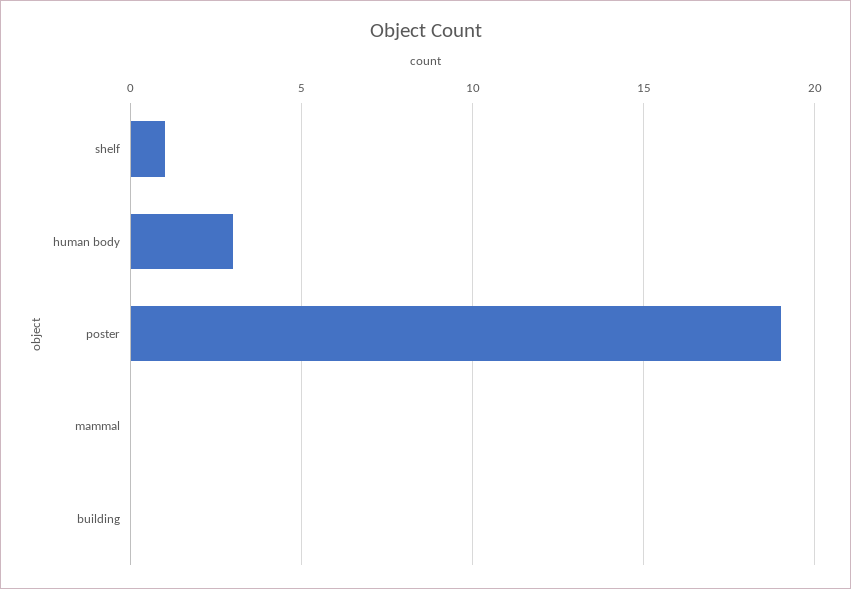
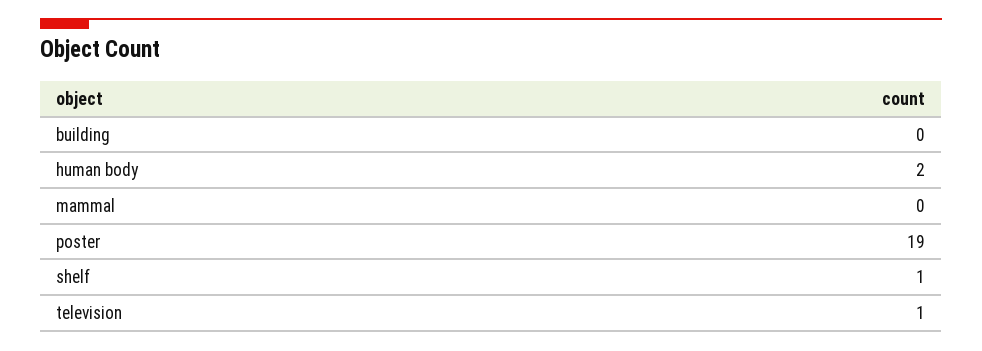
  {
    "shelf": 1,
-   "human body": 3,
+   "human body": 2,
    "poster": 19,
    "mammal": 0,
-   "building": 0
+   "building": 0,
+   "television": 1
  }

